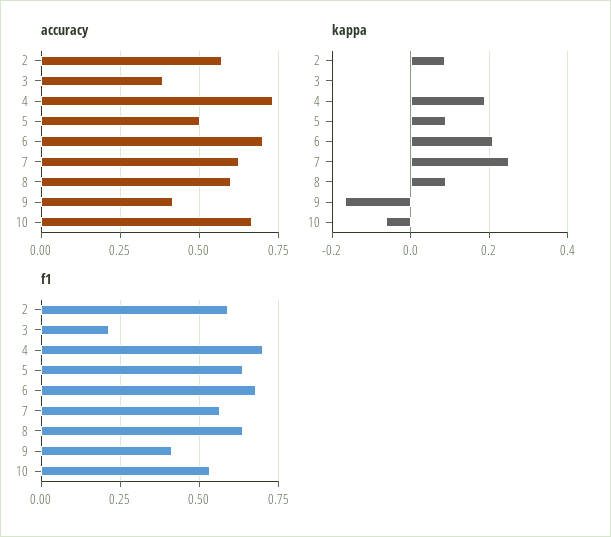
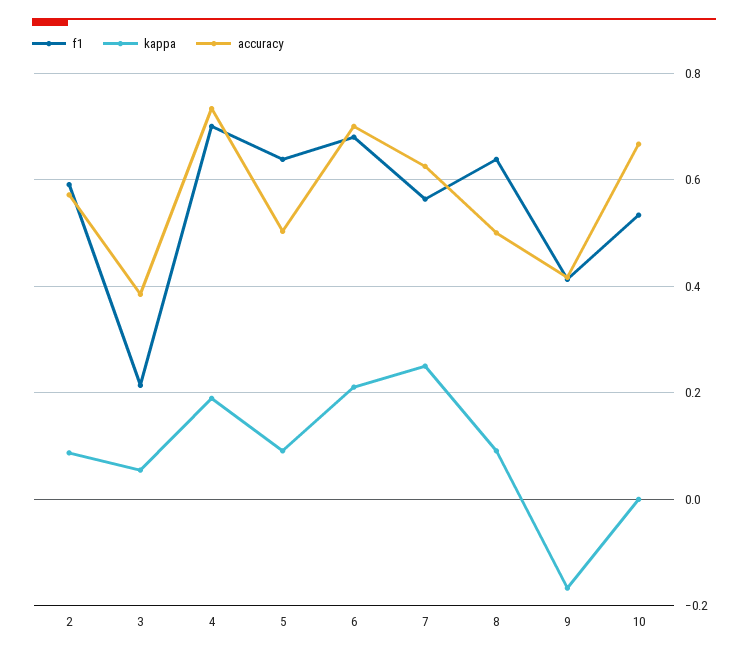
  {
    "accuracy": {
      "2": 0.58,
      "3": 0.38,
      "4": 0.74,
      "5": 0.5,
      "6": 0.7,
      "7": 0.62,
-     "8": 0.6,
+     "8": 0.5,
      "9": 0.42,
      "10": 0.66
    },
    "kappa": {
      "2": 0.08,
-     "3": 0,
+     "3": 0.06,
      "4": 0.18,
      "5": 0.1,
      "6": 0.22,
      "7": 0.26,
      "8": 0.1,
      "9": -0.16,
-     "10": -0.06
+     "10": 0
    },
    "f1": {
      "2": 0.6,
      "3": 0.22,
      "4": 0.7,
      "5": 0.64,
      "6": 0.68,
      "7": 0.56,
      "8": 0.64,
      "9": 0.42,
      "10": 0.54
    }
  }

